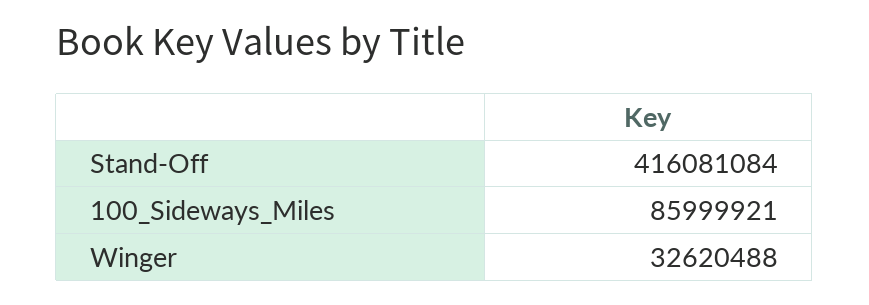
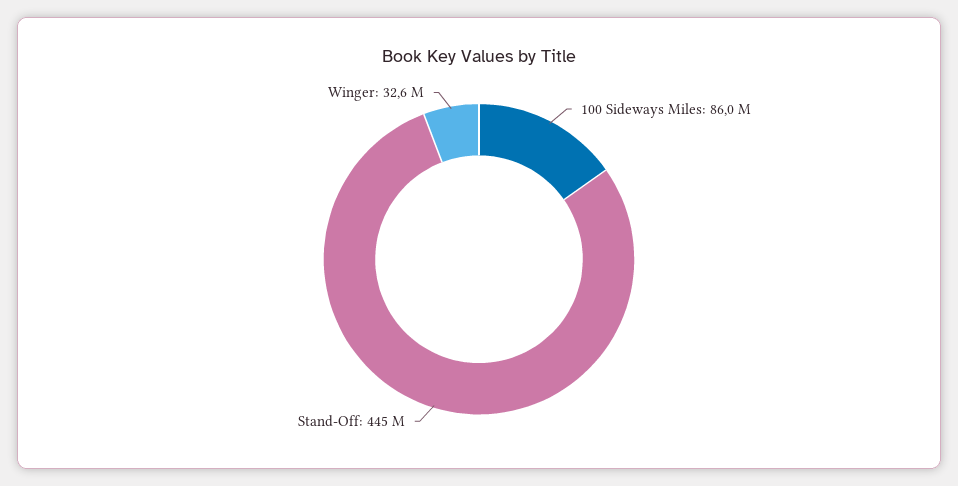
  {
-   "Stand-Off": 416081084,
+   "Stand-Off": 445000000,
    "100_Sideways_Miles": 85999921,
    "Winger": 32620488
  }

